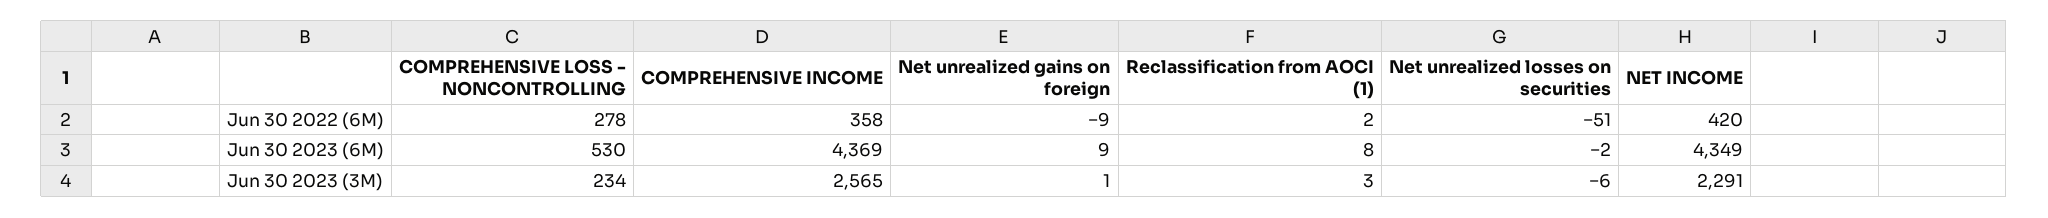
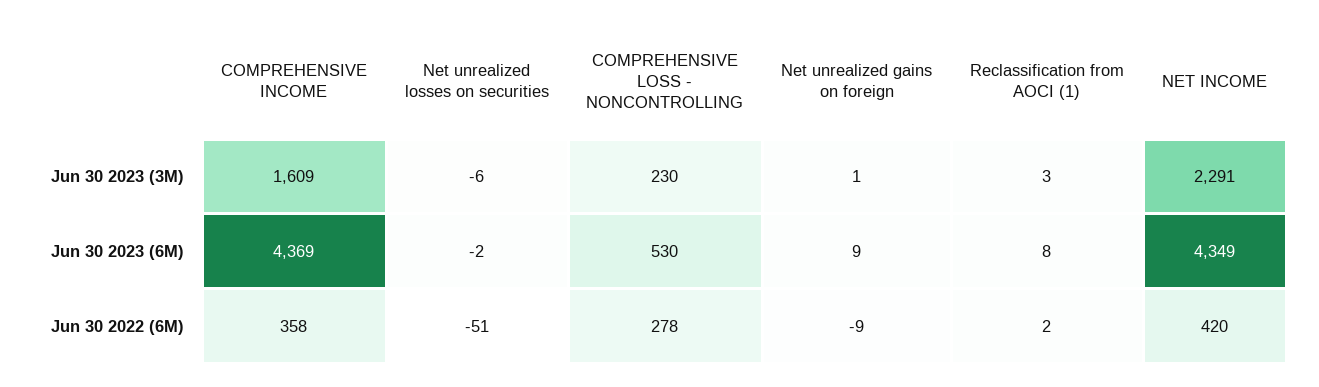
  {
    "COMPREHENSIVE LOSS - NONCONTROLLING": {
      "Jun 30 2022 (6M)": 278,
      "Jun 30 2023 (6M)": 530,
-     "Jun 30 2023 (3M)": 234
+     "Jun 30 2023 (3M)": 230
    },
    "COMPREHENSIVE INCOME": {
      "Jun 30 2022 (6M)": 358,
      "Jun 30 2023 (6M)": 4369,
-     "Jun 30 2023 (3M)": 2565
+     "Jun 30 2023 (3M)": 1609
    },
    "Net unrealized gains on foreign": {
      "Jun 30 2022 (6M)": -9,
      "Jun 30 2023 (6M)": 9,
      "Jun 30 2023 (3M)": 1
    },
    "Reclassification from AOCI (1)": {
      "Jun 30 2022 (6M)": 2,
      "Jun 30 2023 (6M)": 8,
      "Jun 30 2023 (3M)": 3
    },
    "Net unrealized losses on securities": {
      "Jun 30 2022 (6M)": -51,
      "Jun 30 2023 (6M)": -2,
      "Jun 30 2023 (3M)": -6
    },
    "NET INCOME": {
      "Jun 30 2022 (6M)": 420,
      "Jun 30 2023 (6M)": 4349,
      "Jun 30 2023 (3M)": 2291
    }
  }

